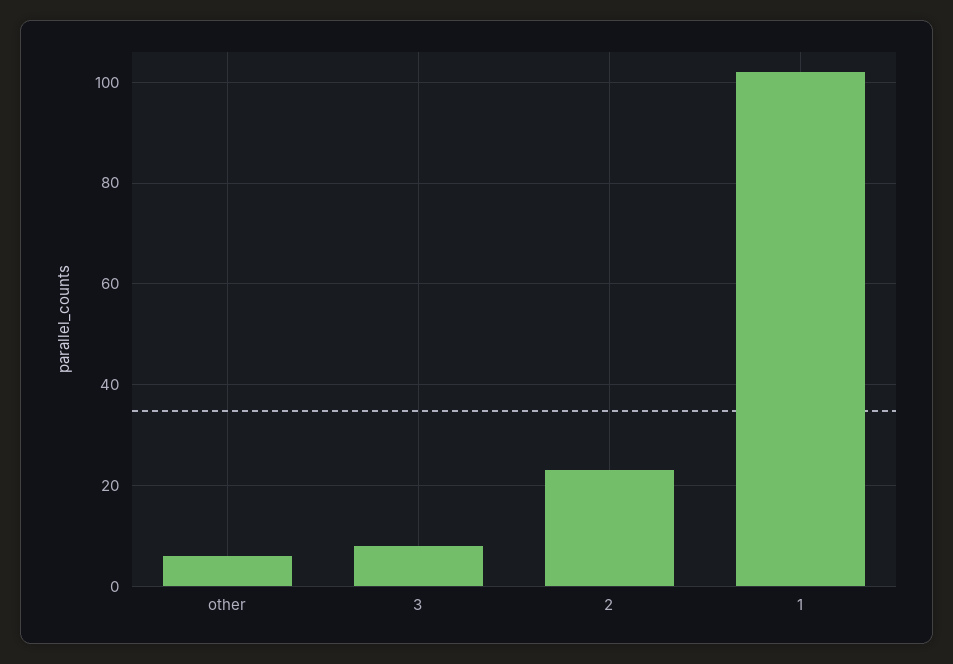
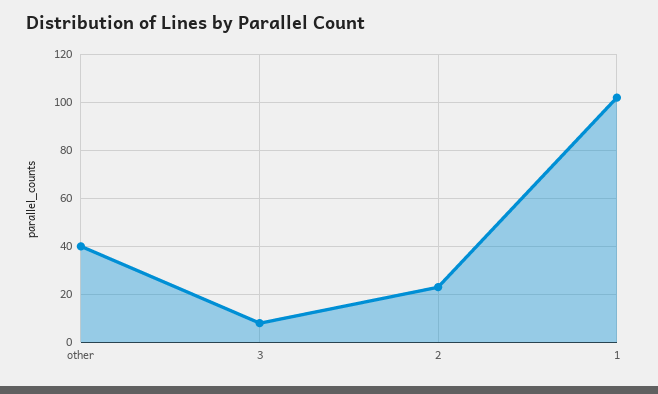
  {
-   "other": 5,
+   "other": 40,
    "3": 10,
    "2": 25,
    "1": 100
  }

